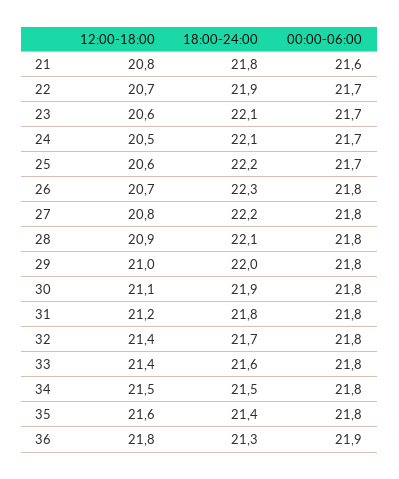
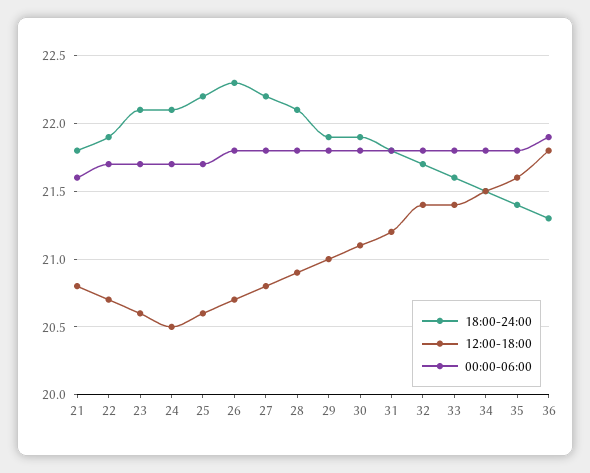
  {
    "12:00-18:00": {
      "21": 20.8,
      "22": 20.7,
      "23": 20.6,
      "24": 20.5,
      "25": 20.6,
      "26": 20.7,
      "27": 20.8,
      "28": 20.9,
      "29": 21,
      "30": 21.1,
      "31": 21.2,
      "32": 21.4,
      "33": 21.4,
      "34": 21.5,
      "35": 21.6,
      "36": 21.8
    },
    "18:00-24:00": {
      "21": 21.8,
      "22": 21.9,
      "23": 22.1,
      "24": 22.1,
      "25": 22.2,
      "26": 22.3,
      "27": 22.2,
      "28": 22.1,
-     "29": 22,
+     "29": 21.9,
      "30": 21.9,
      "31": 21.8,
      "32": 21.7,
      "33": 21.6,
      "34": 21.5,
      "35": 21.4,
      "36": 21.3
    },
    "00:00-06:00": {
      "21": 21.6,
      "22": 21.7,
      "23": 21.7,
      "24": 21.7,
      "25": 21.7,
      "26": 21.8,
      "27": 21.8,
      "28": 21.8,
      "29": 21.8,
      "30": 21.8,
      "31": 21.8,
      "32": 21.8,
      "33": 21.8,
      "34": 21.8,
      "35": 21.8,
      "36": 21.9
    }
  }

